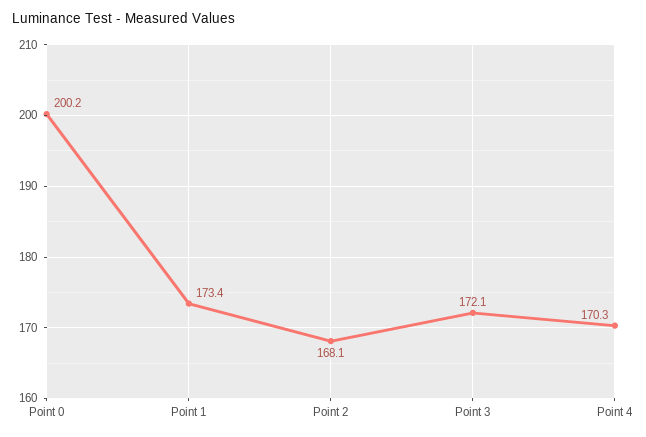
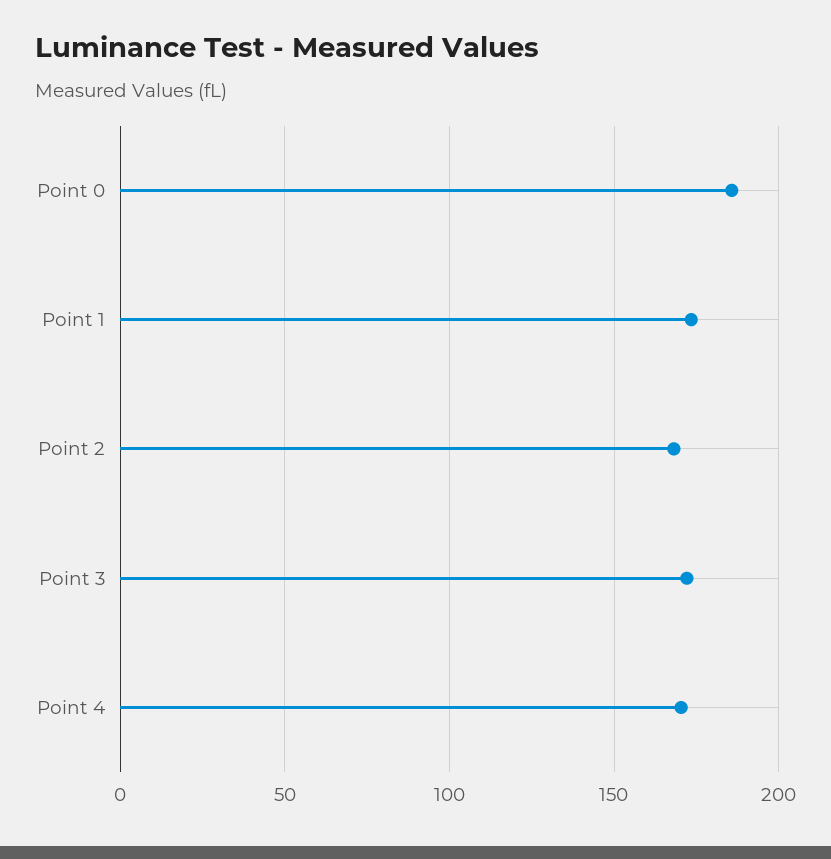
  {
-   "Point 0": 200.2,
+   "Point 0": 185,
    "Point 1": 173.4,
    "Point 2": 168.1,
    "Point 3": 172.1,
    "Point 4": 170.3
  }

